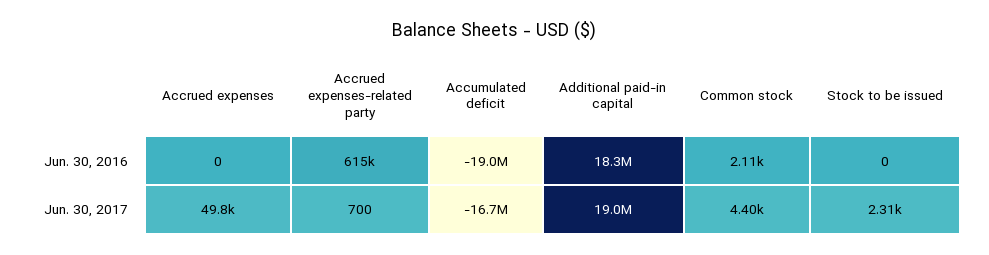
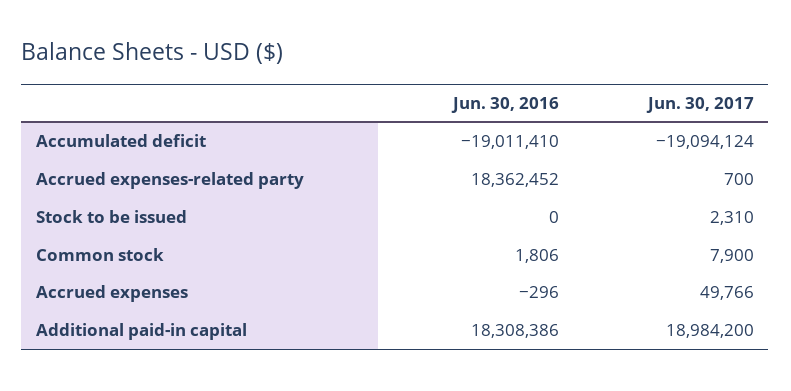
  {
    "Accrued expenses": {
-     "Jun. 30, 2016": 0,
+     "Jun. 30, 2016": -296,
      "Jun. 30, 2017": 49766
    },
    "Accrued expenses-related party": {
-     "Jun. 30, 2016": 615000,
+     "Jun. 30, 2016": 18362452,
      "Jun. 30, 2017": 700
    },
    "Accumulated deficit": {
      "Jun. 30, 2016": -19011410,
-     "Jun. 30, 2017": -16700000
+     "Jun. 30, 2017": -19094124
    },
    "Additional paid-in capital": {
      "Jun. 30, 2016": 18308386,
      "Jun. 30, 2017": 18984200
    },
    "Common stock": {
-     "Jun. 30, 2016": 2110,
+     "Jun. 30, 2016": 1806,
-     "Jun. 30, 2017": 4400
+     "Jun. 30, 2017": 7900
    },
    "Stock to be issued": {
      "Jun. 30, 2016": 0,
      "Jun. 30, 2017": 2310
    }
  }

